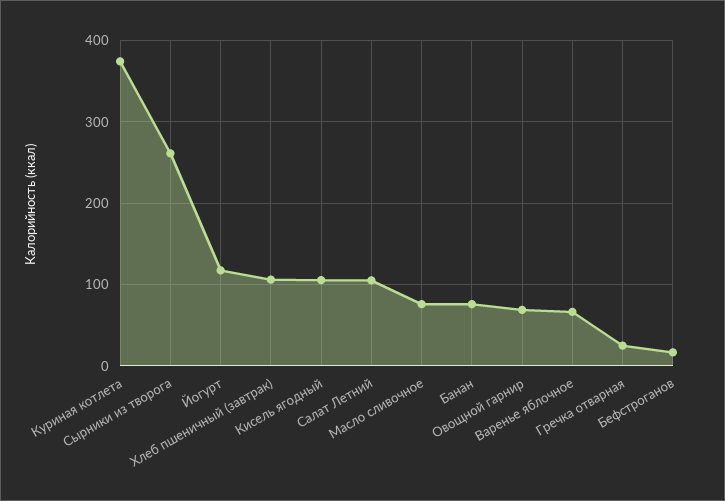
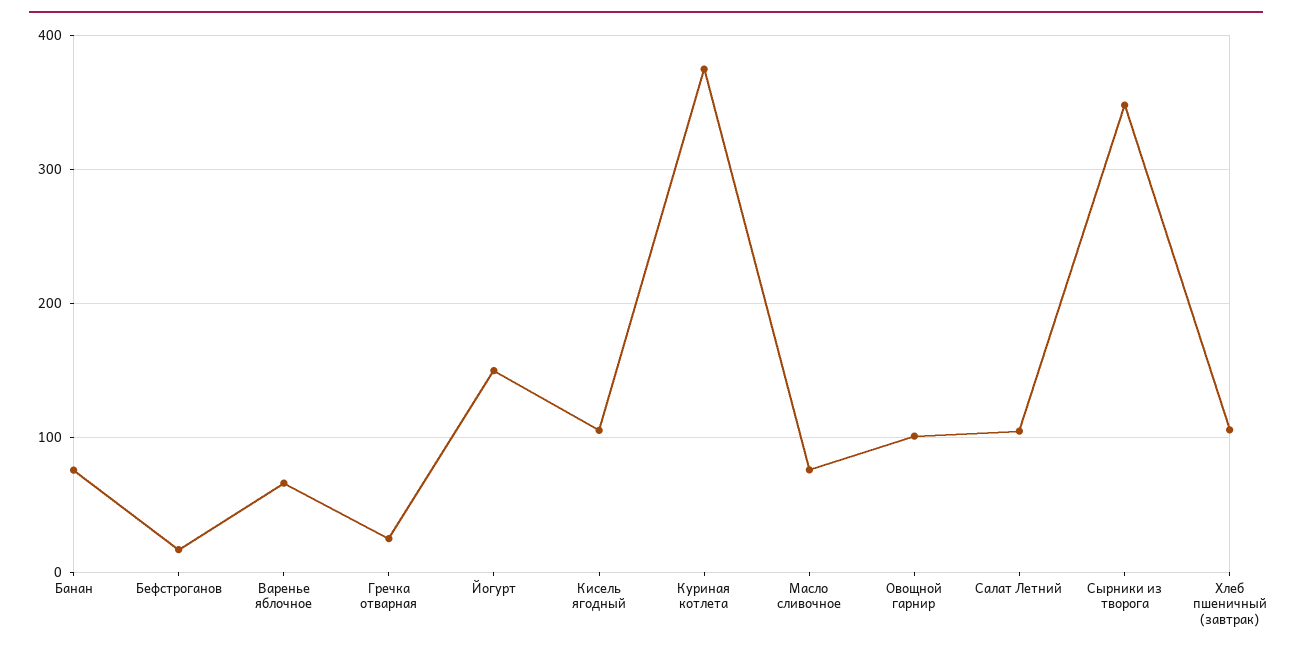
  {
    "Куриная котлета": 370,
-   "Сырники из творога": 260,
+   "Сырники из творога": 350,
-   "Йогурт": 120,
+   "Йогурт": 150,
    "Хлеб пшеничный (завтрак)": 110,
    "Кисель ягодный": 110,
    "Салат Летний": 110,
    "Масло сливочное": 80,
    "Банан": 80,
-   "Овощной гарнир": 70,
+   "Овощной гарнир": 100,
    "Варенье яблочное": 70,
    "Гречка отварная": 20,
    "Бефстроганов": 20
  }

